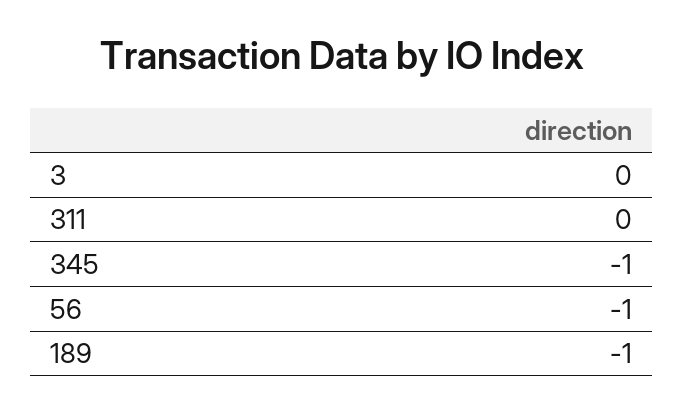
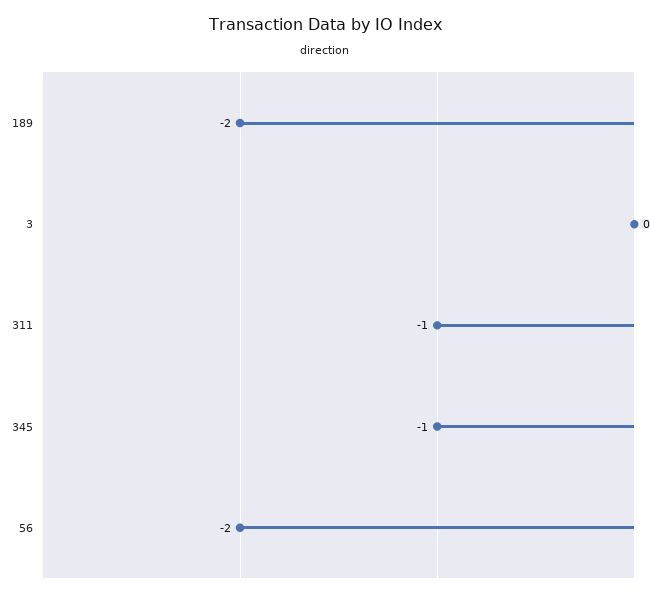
  {
    "3": 0,
-   "311": 0,
+   "311": -1,
    "345": -1,
-   "56": -1,
+   "56": -2,
-   "189": -1
+   "189": -2
  }

